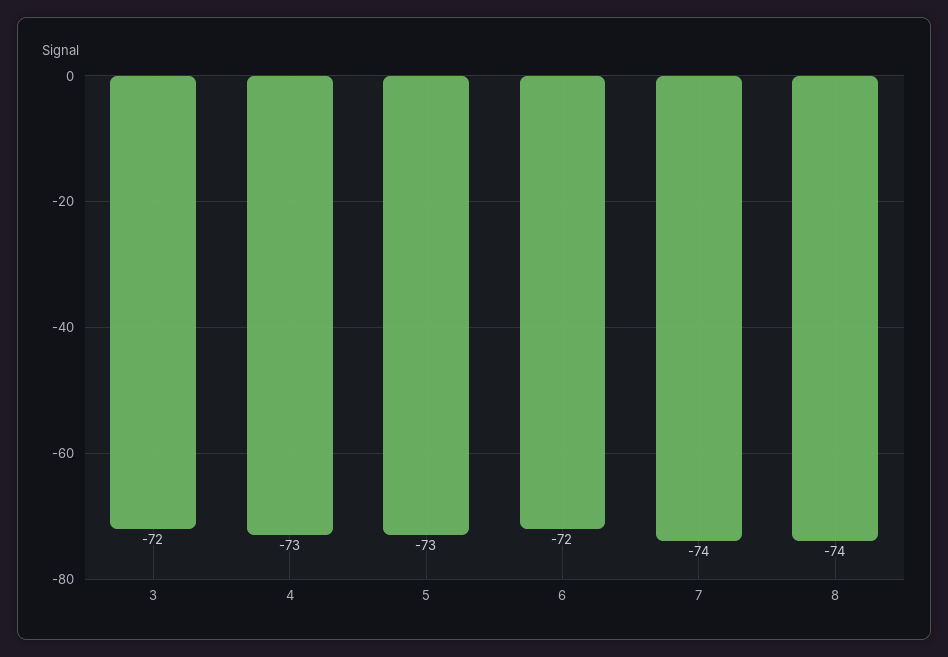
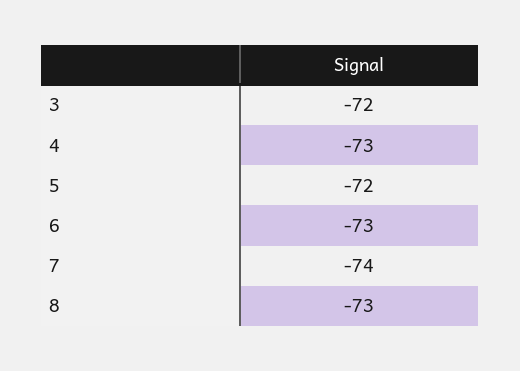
  {
    "3": -72,
    "4": -73,
-   "5": -73,
+   "5": -72,
-   "6": -72,
+   "6": -73,
    "7": -74,
-   "8": -74
+   "8": -73
  }

